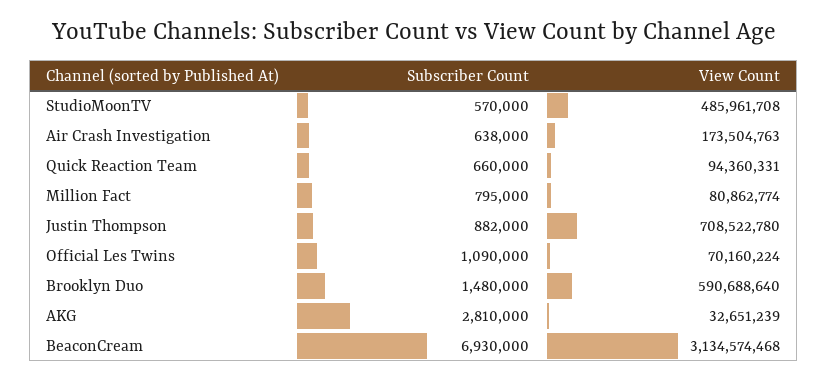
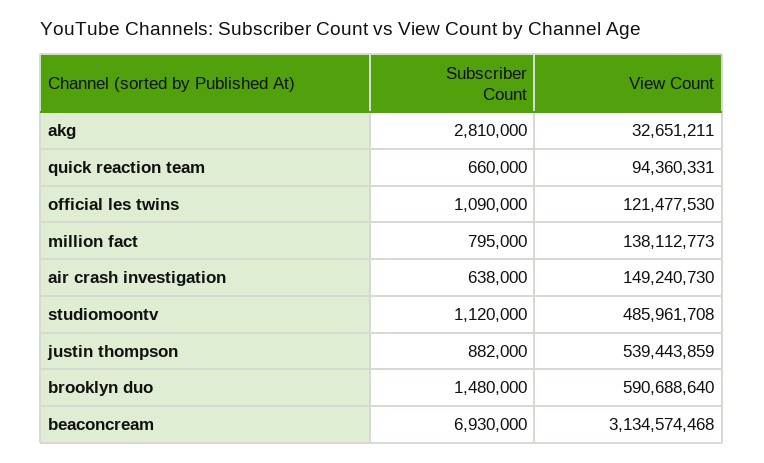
  {
    "Subscriber Count": {
-     "StudioMoonTV": 570000,
+     "StudioMoonTV": 1120000,
      "Air Crash Investigation": 638000,
      "Quick Reaction Team": 660000,
      "Million Fact": 795000,
      "Justin Thompson": 882000,
      "Official Les Twins": 1090000,
      "Brooklyn Duo": 1480000,
      "AKG": 2810000,
      "BeaconCream": 6930000
    },
    "View Count": {
      "StudioMoonTV": 485961708,
-     "Air Crash Investigation": 173504763,
+     "Air Crash Investigation": 149240730,
      "Quick Reaction Team": 94360331,
-     "Million Fact": 80862774,
+     "Million Fact": 138112773,
-     "Justin Thompson": 708522780,
+     "Justin Thompson": 539443859,
-     "Official Les Twins": 70160224,
+     "Official Les Twins": 121477530,
      "Brooklyn Duo": 590688640,
-     "AKG": 32651239,
+     "AKG": 32651211,
      "BeaconCream": 3134574468
    }
  }

